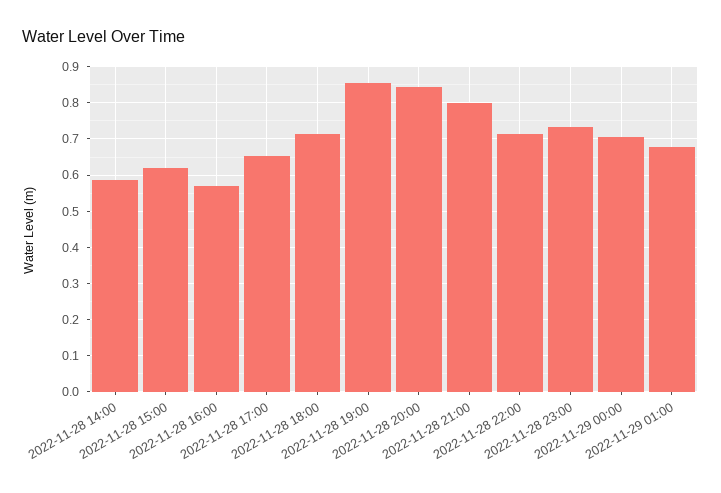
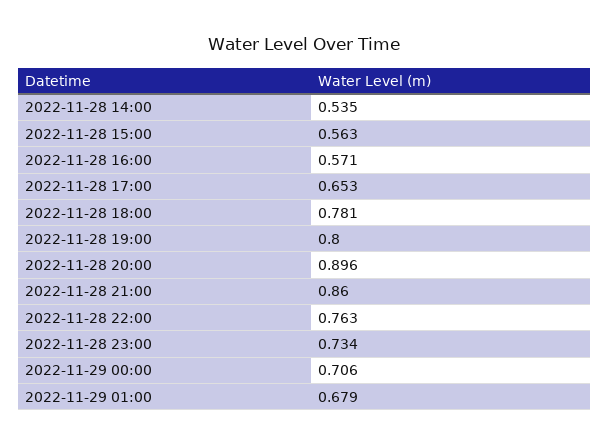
  {
-   "2022-11-28 14:00": 0.58,
+   "2022-11-28 14:00": 0.535,
-   "2022-11-28 15:00": 0.62,
+   "2022-11-28 15:00": 0.563,
    "2022-11-28 16:00": 0.571,
    "2022-11-28 17:00": 0.653,
-   "2022-11-28 18:00": 0.72,
+   "2022-11-28 18:00": 0.781,
-   "2022-11-28 19:00": 0.86,
+   "2022-11-28 19:00": 0.8,
-   "2022-11-28 20:00": 0.84,
+   "2022-11-28 20:00": 0.896,
-   "2022-11-28 21:00": 0.8,
+   "2022-11-28 21:00": 0.86,
-   "2022-11-28 22:00": 0.72,
+   "2022-11-28 22:00": 0.763,
    "2022-11-28 23:00": 0.734,
    "2022-11-29 00:00": 0.706,
    "2022-11-29 01:00": 0.679
  }

